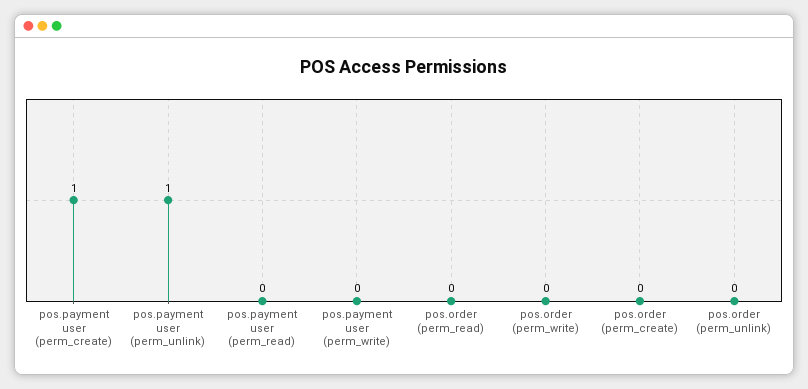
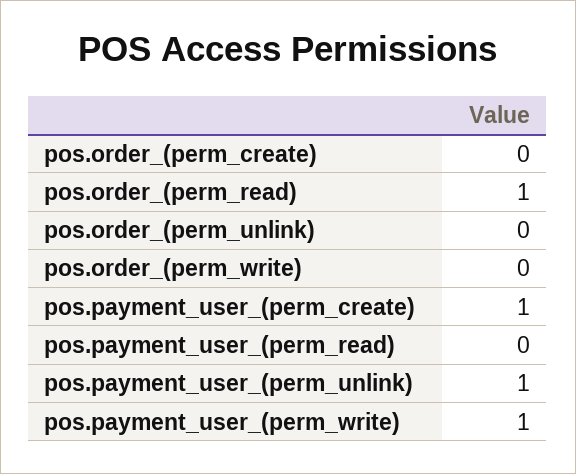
  {
    "pos.payment user (perm_create)": 1,
    "pos.payment user (perm_unlink)": 1,
    "pos.payment user (perm_read)": 0,
-   "pos.payment user (perm_write)": 0,
+   "pos.payment user (perm_write)": 1,
-   "pos.order (perm_read)": 0,
+   "pos.order (perm_read)": 1,
    "pos.order (perm_write)": 0,
    "pos.order (perm_create)": 0,
    "pos.order (perm_unlink)": 0
  }

